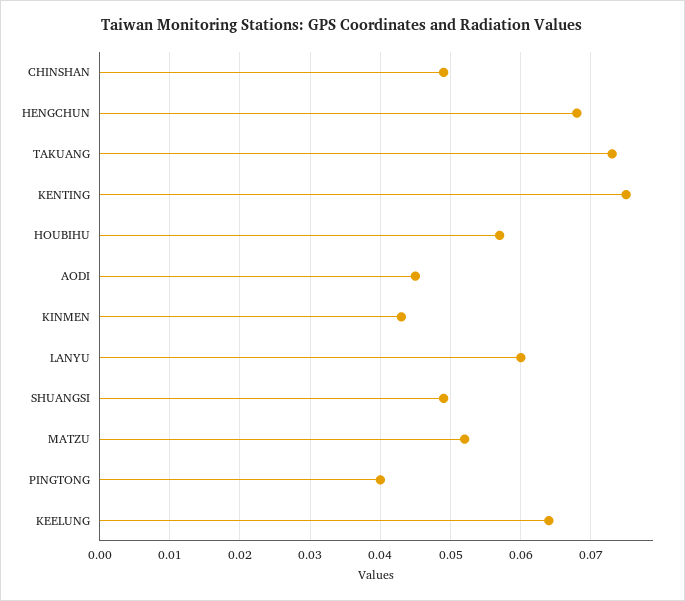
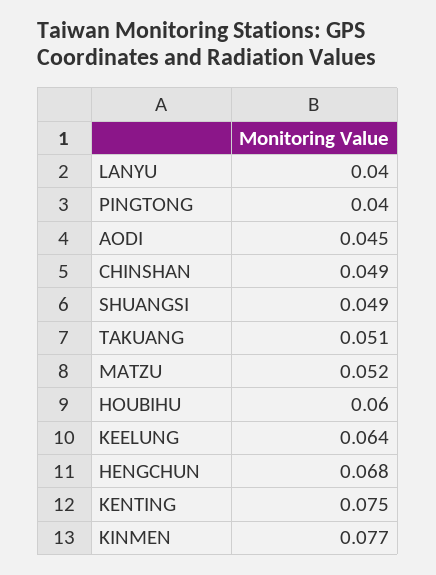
  {
    "CHINSHAN": 0.049,
    "HENGCHUN": 0.068,
-   "TAKUANG": 0.073,
+   "TAKUANG": 0.051,
    "KENTING": 0.075,
-   "HOUBIHU": 0.057,
+   "HOUBIHU": 0.06,
    "AODI": 0.045,
-   "KINMEN": 0.043,
+   "KINMEN": 0.077,
-   "LANYU": 0.06,
+   "LANYU": 0.04,
    "SHUANGSI": 0.049,
    "MATZU": 0.052,
    "PINGTONG": 0.04,
    "KEELUNG": 0.064
  }

